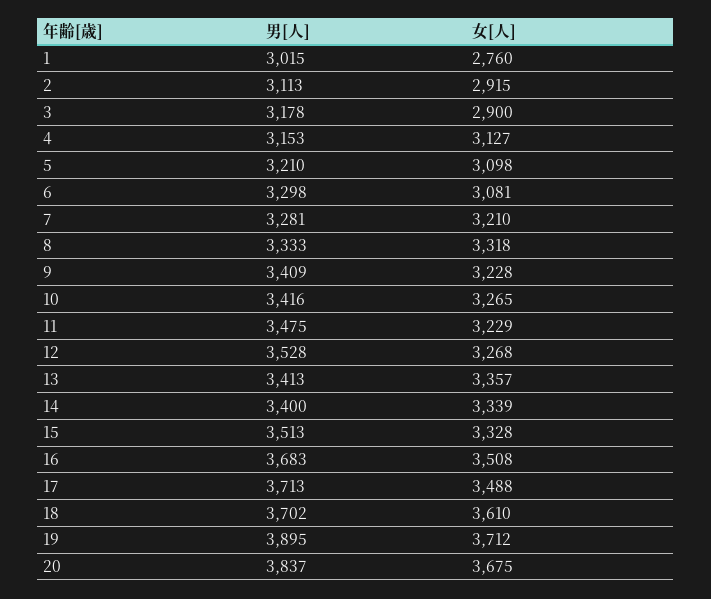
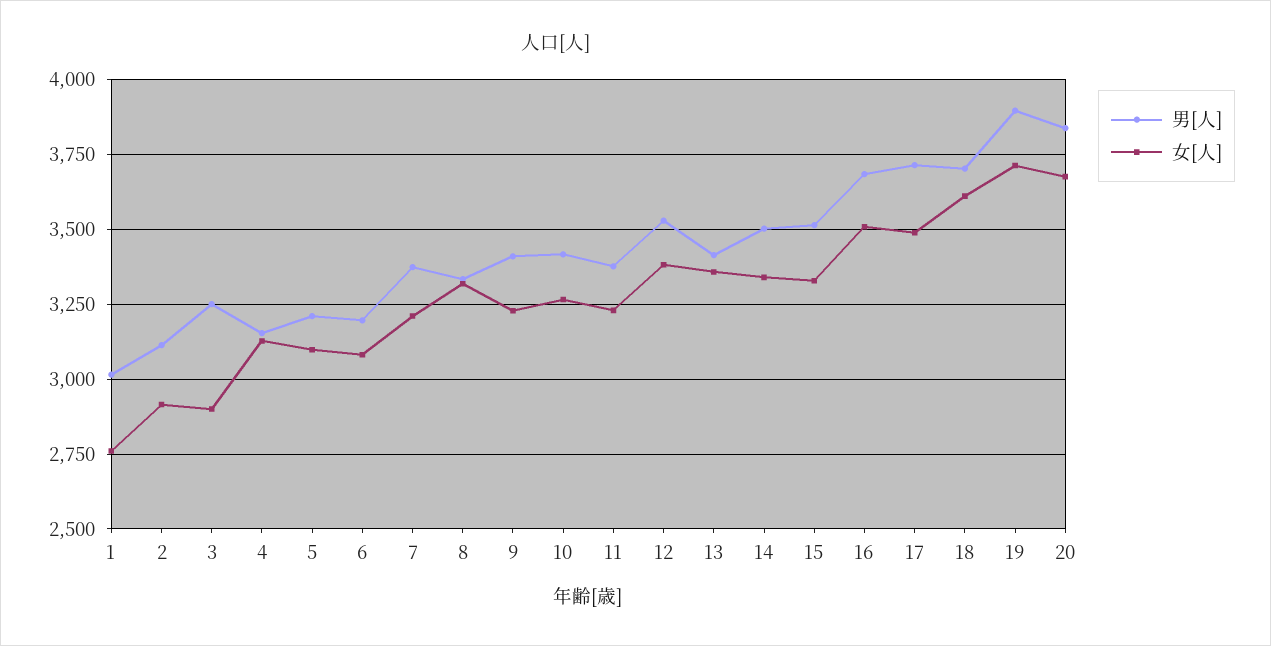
  {
    "男[人]": {
      "1": 3015,
      "2": 3113,
-     "3": 3178,
+     "3": 3250,
      "4": 3153,
      "5": 3210,
-     "6": 3298,
+     "6": 3200,
-     "7": 3281,
+     "7": 3375,
      "8": 3333,
      "9": 3409,
      "10": 3416,
-     "11": 3475,
+     "11": 3375,
      "12": 3528,
      "13": 3413,
-     "14": 3400,
+     "14": 3500,
      "15": 3513,
      "16": 3683,
      "17": 3713,
      "18": 3702,
      "19": 3895,
      "20": 3837
    },
    "女[人]": {
      "1": 2760,
      "2": 2915,
      "3": 2900,
      "4": 3127,
      "5": 3098,
      "6": 3081,
      "7": 3210,
      "8": 3318,
      "9": 3228,
      "10": 3265,
      "11": 3229,
-     "12": 3268,
+     "12": 3375,
      "13": 3357,
      "14": 3339,
      "15": 3328,
      "16": 3508,
      "17": 3488,
      "18": 3610,
      "19": 3712,
      "20": 3675
    }
  }

